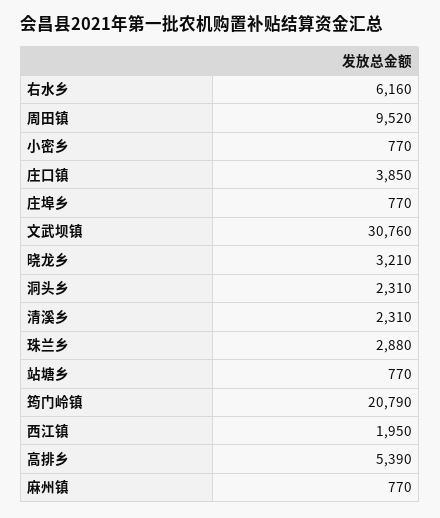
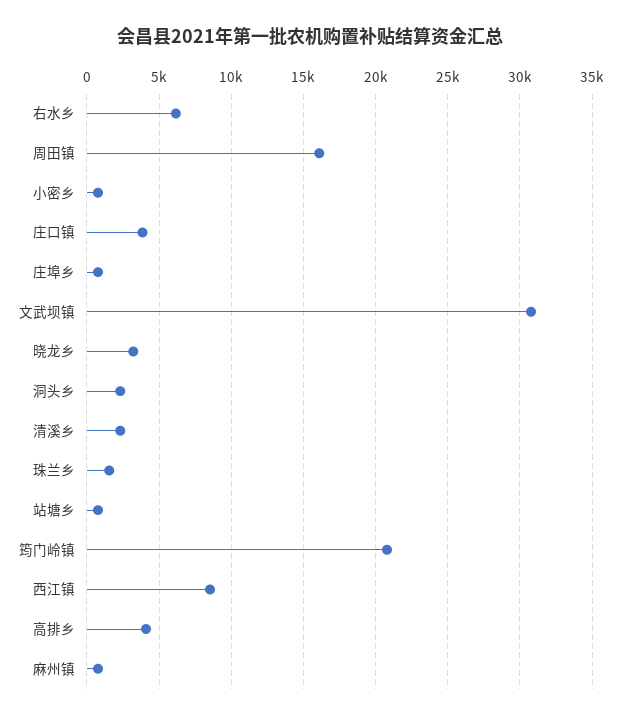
  {
    "右水乡": 6160,
-   "周田镇": 9520,
+   "周田镇": 16000,
    "小密乡": 770,
    "庄口镇": 3850,
    "庄埠乡": 770,
    "文武坝镇": 30760,
    "晓龙乡": 3210,
    "洞头乡": 2310,
    "清溪乡": 2310,
-   "珠兰乡": 2880,
+   "珠兰乡": 1500,
    "站塘乡": 770,
    "筠门岭镇": 20790,
-   "西江镇": 1950,
+   "西江镇": 8500,
-   "高排乡": 5390,
+   "高排乡": 4000,
    "麻州镇": 770
  }

